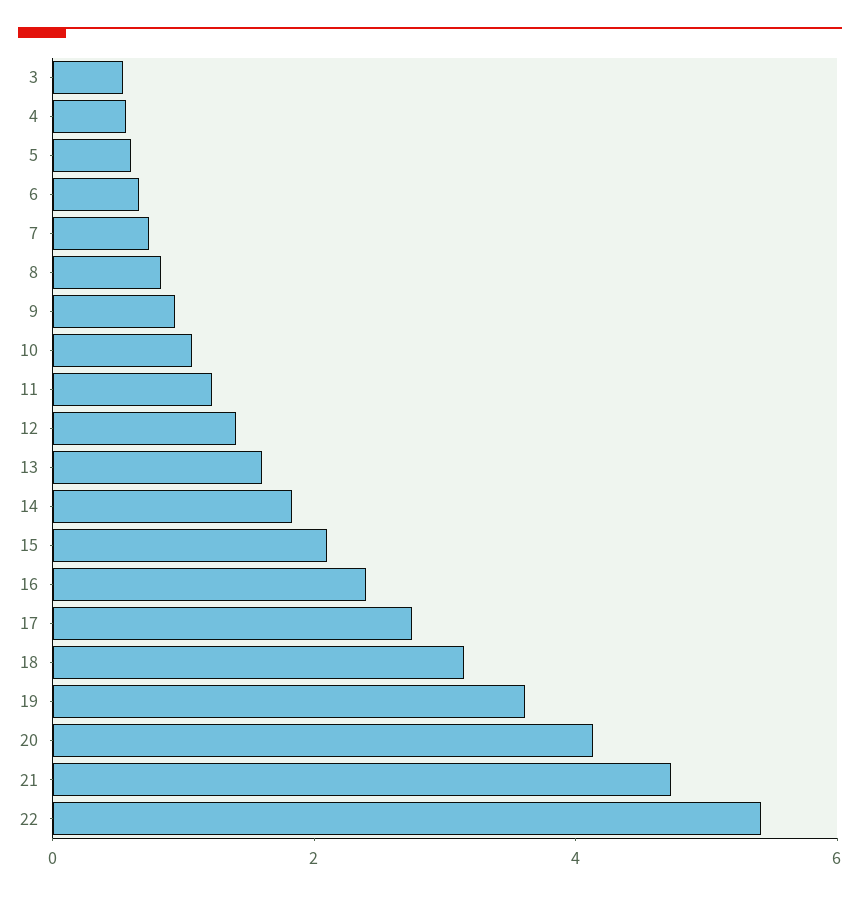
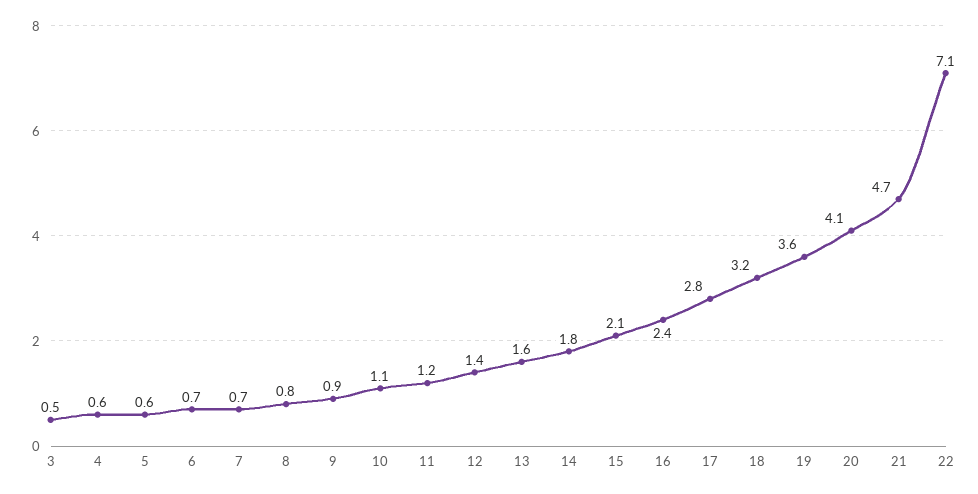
  {
    "3": 0.5,
    "4": 0.6,
    "5": 0.6,
    "6": 0.7,
    "7": 0.7,
    "8": 0.8,
    "9": 0.9,
    "10": 1.1,
    "11": 1.2,
    "12": 1.4,
    "13": 1.6,
    "14": 1.8,
    "15": 2.1,
    "16": 2.4,
    "17": 2.8,
    "18": 3.2,
    "19": 3.6,
    "20": 4.1,
    "21": 4.7,
-   "22": 5.5
+   "22": 7.1
  }

